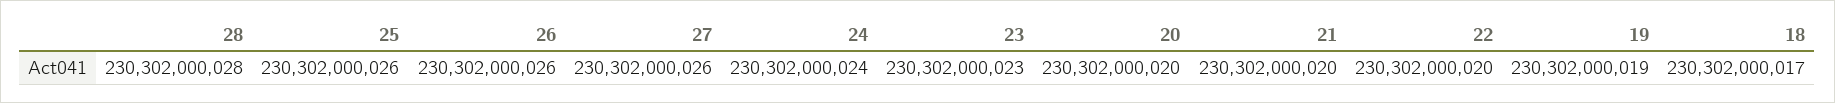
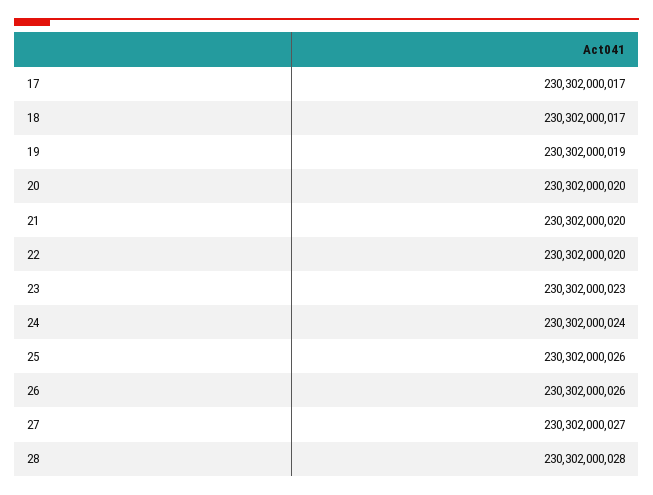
  {
    "28": 230302000028,
    "25": 230302000026,
    "26": 230302000026,
-   "27": 230302000026,
+   "27": 230302000027,
    "24": 230302000024,
    "23": 230302000023,
    "20": 230302000020,
    "21": 230302000020,
    "22": 230302000020,
    "19": 230302000019,
-   "18": 230302000017
+   "18": 230302000017,
+   "17": 230302000017
  }

